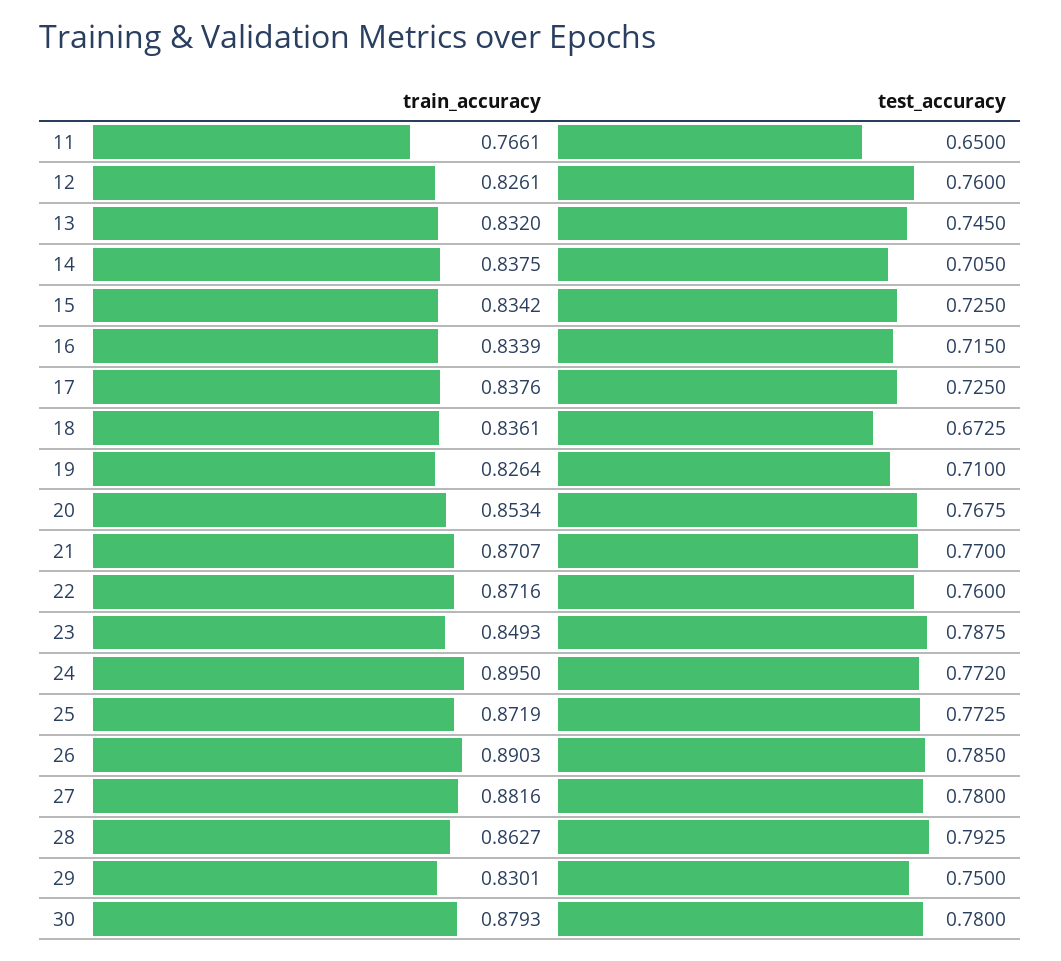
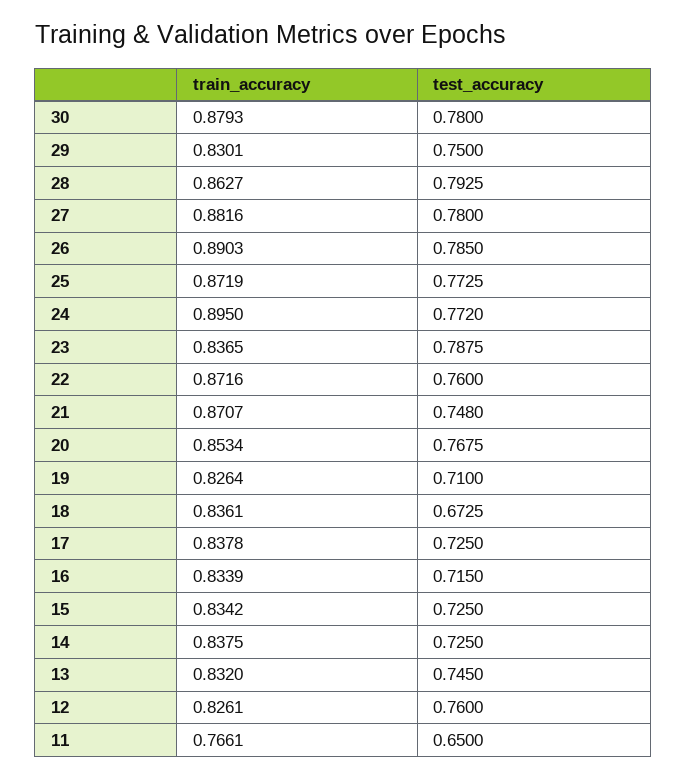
  {
    "train_accuracy": {
      "11": 0.7661,
      "12": 0.8261,
      "13": 0.832,
      "14": 0.8375,
      "15": 0.8342,
      "16": 0.8339,
-     "17": 0.8376,
+     "17": 0.8378,
      "18": 0.8361,
      "19": 0.8264,
      "20": 0.8534,
      "21": 0.8707,
      "22": 0.8716,
-     "23": 0.8493,
+     "23": 0.8365,
      "24": 0.895,
      "25": 0.8719,
      "26": 0.8903,
      "27": 0.8816,
      "28": 0.8627,
      "29": 0.8301,
      "30": 0.8793
    },
    "test_accuracy": {
      "11": 0.65,
      "12": 0.76,
      "13": 0.745,
-     "14": 0.705,
+     "14": 0.725,
      "15": 0.725,
      "16": 0.715,
      "17": 0.725,
      "18": 0.6725,
      "19": 0.71,
      "20": 0.7675,
-     "21": 0.77,
+     "21": 0.748,
      "22": 0.76,
      "23": 0.7875,
      "24": 0.772,
      "25": 0.7725,
      "26": 0.785,
      "27": 0.78,
      "28": 0.7925,
      "29": 0.75,
      "30": 0.78
    }
  }

